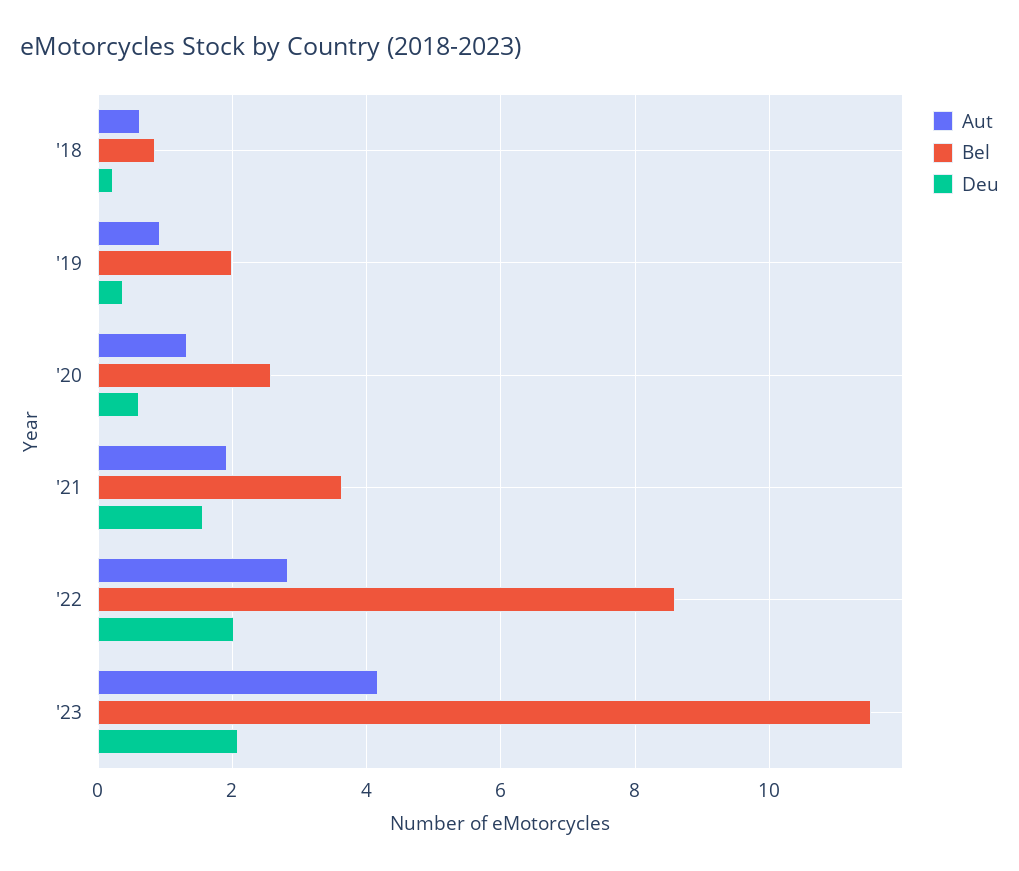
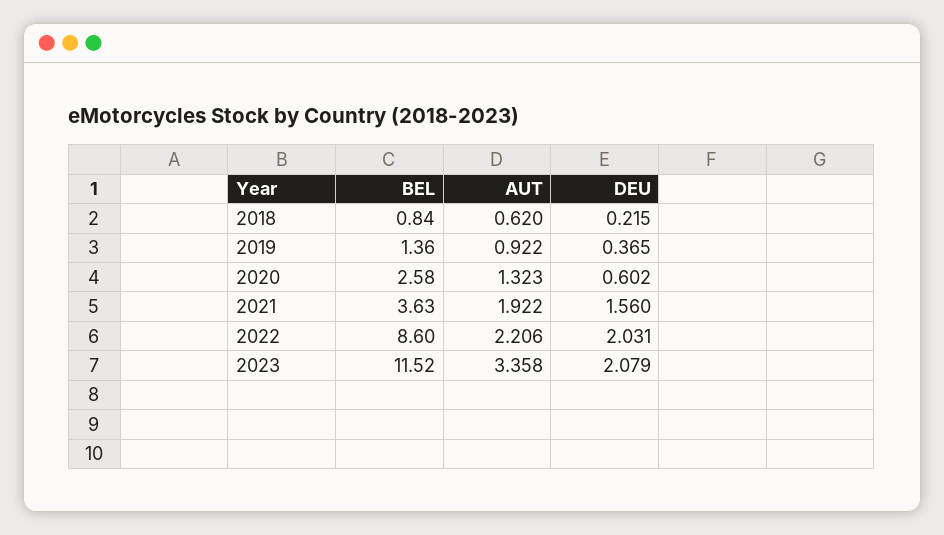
  {
    "Aut": {
      "'18": 0.62,
      "'19": 0.922,
      "'20": 1.323,
      "'21": 1.922,
-     "'22": 2.8,
+     "'22": 2.206,
-     "'23": 4.2
+     "'23": 3.358
    },
    "Bel": {
      "'18": 0.84,
-     "'19": 2,
+     "'19": 1.36,
      "'20": 2.58,
      "'21": 3.63,
      "'22": 8.6,
      "'23": 11.52
    },
    "Deu": {
      "'18": 0.215,
      "'19": 0.365,
      "'20": 0.602,
      "'21": 1.56,
      "'22": 2.031,
      "'23": 2.079
    }
  }

